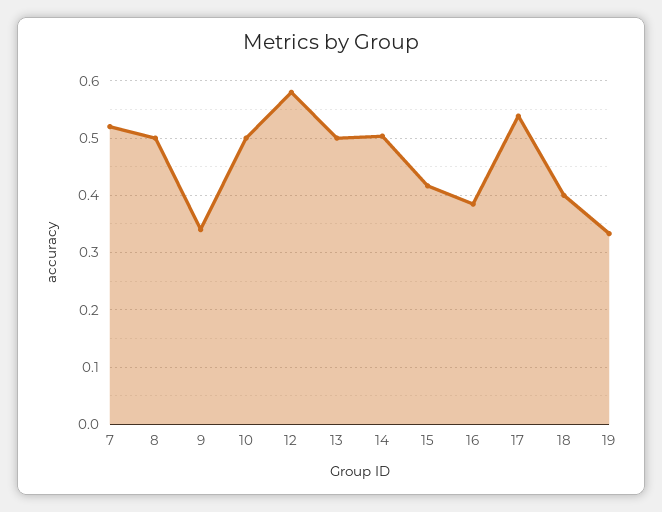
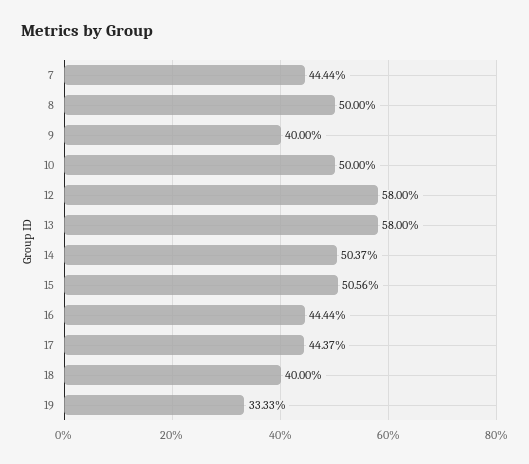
  {
-   "7": 0.52,
+   "7": 0.4444,
    "8": 0.5,
-   "9": 0.34,
+   "9": 0.4,
    "10": 0.5,
    "12": 0.58,
-   "13": 0.5,
+   "13": 0.58,
    "14": 0.5037,
-   "15": 0.42,
+   "15": 0.5056,
-   "16": 0.38,
+   "16": 0.4444,
-   "17": 0.54,
+   "17": 0.4437,
    "18": 0.4,
    "19": 0.3333
  }

